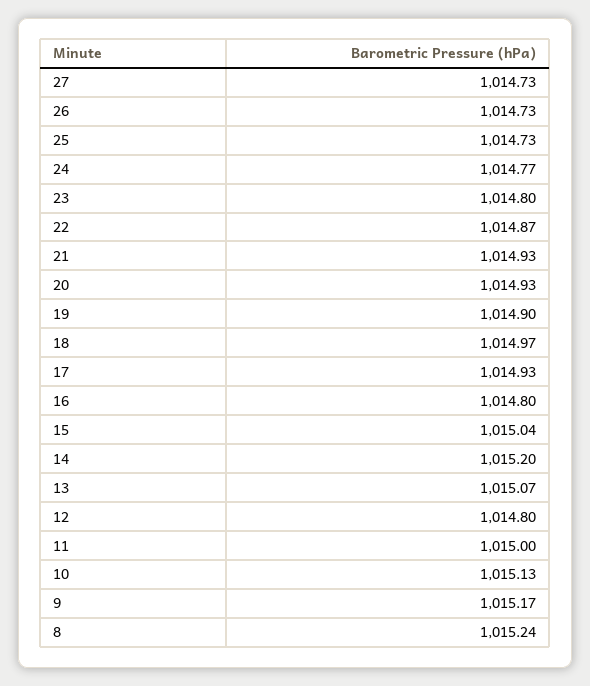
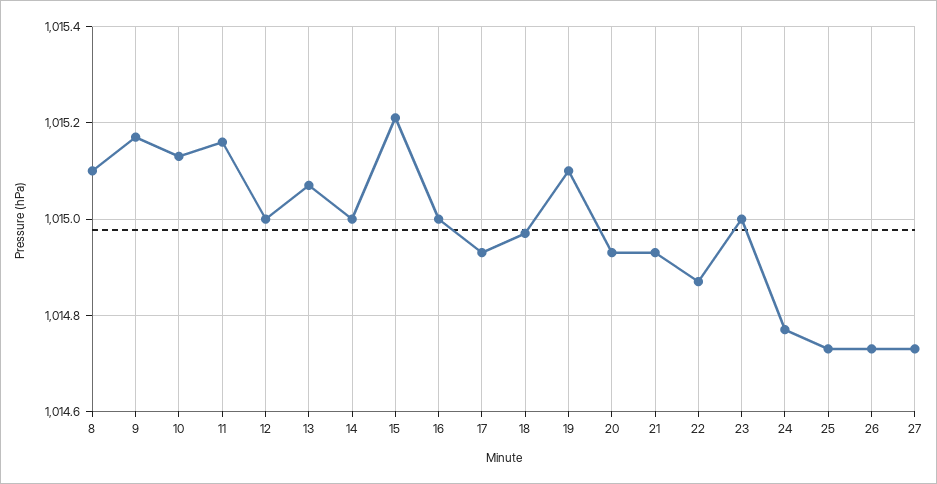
  {
    "27": 1014.73,
    "26": 1014.73,
    "25": 1014.73,
    "24": 1014.77,
-   "23": 1014.8,
+   "23": 1015,
    "22": 1014.87,
    "21": 1014.93,
    "20": 1014.93,
-   "19": 1014.9,
+   "19": 1015.1,
    "18": 1014.97,
    "17": 1014.93,
-   "16": 1014.8,
+   "16": 1015,
-   "15": 1015.04,
+   "15": 1015.2,
-   "14": 1015.2,
+   "14": 1015,
    "13": 1015.07,
-   "12": 1014.8,
+   "12": 1015,
-   "11": 1015,
+   "11": 1015.15,
    "10": 1015.13,
    "9": 1015.17,
-   "8": 1015.24
+   "8": 1015.1
  }

